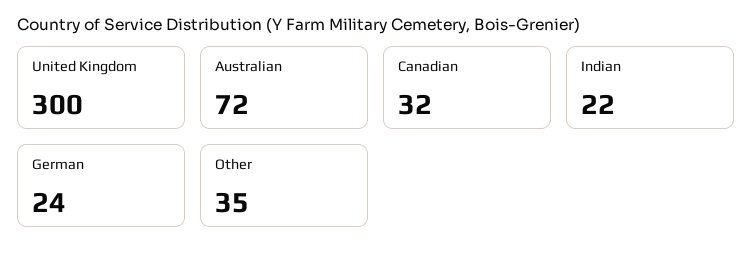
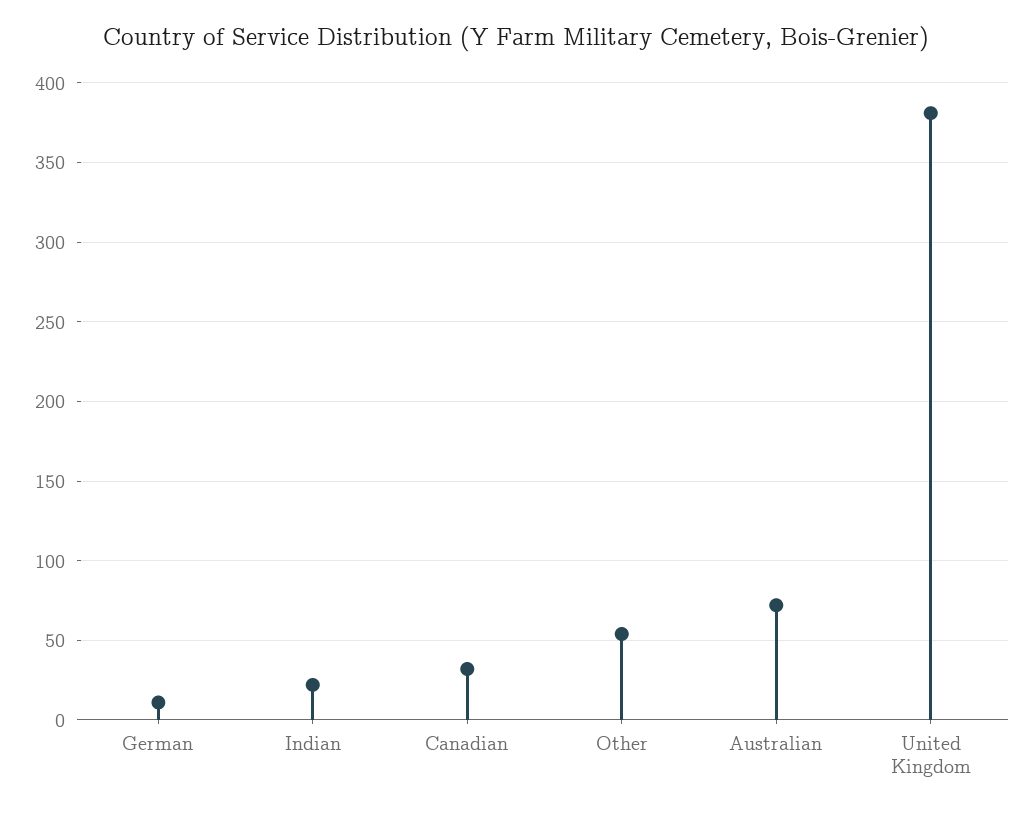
  {
-   "United Kingdom": 300,
+   "United Kingdom": 380,
    "Australian": 72,
    "Canadian": 32,
    "Indian": 22,
-   "German": 24,
+   "German": 10,
-   "Other": 35
+   "Other": 55
  }

